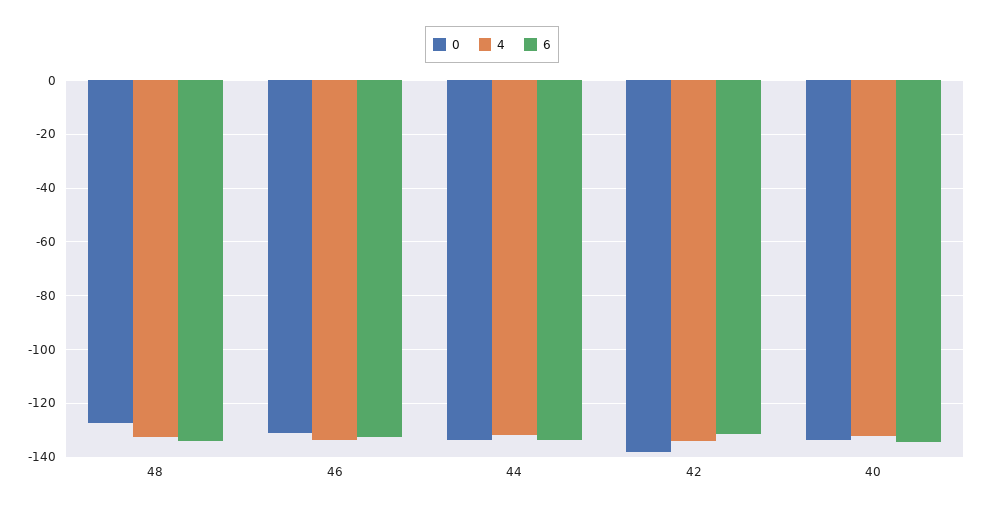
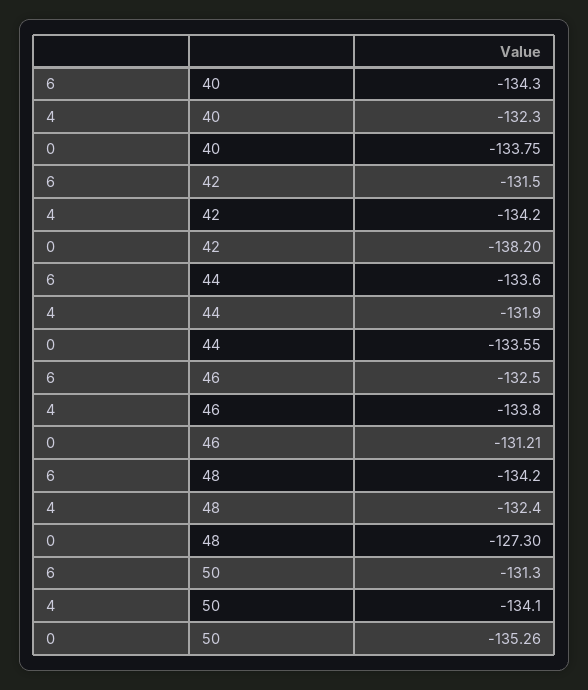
  {
    "0": {
      "48": -127.3,
      "46": -131.21,
      "44": -133.55,
      "42": -138.2,
-     "40": -133.75
+     "40": -133.75,
+     "50": -135.26
    },
    "4": {
      "48": -132.4,
      "46": -133.8,
      "44": -131.9,
      "42": -134.2,
-     "40": -132.3
+     "40": -132.3,
+     "50": -134.1
    },
    "6": {
      "48": -134.2,
      "46": -132.5,
      "44": -133.6,
      "42": -131.5,
-     "40": -134.3
+     "40": -134.3,
+     "50": -131.3
    }
  }

